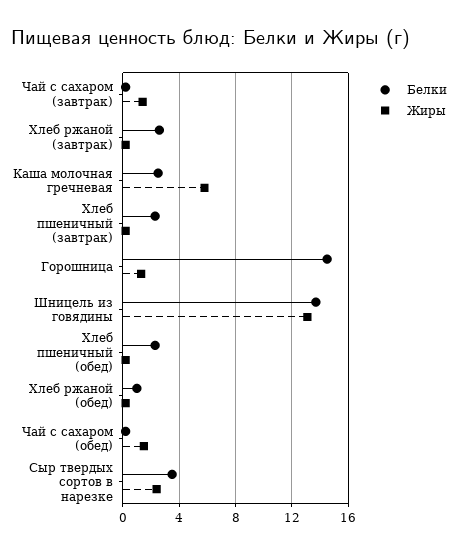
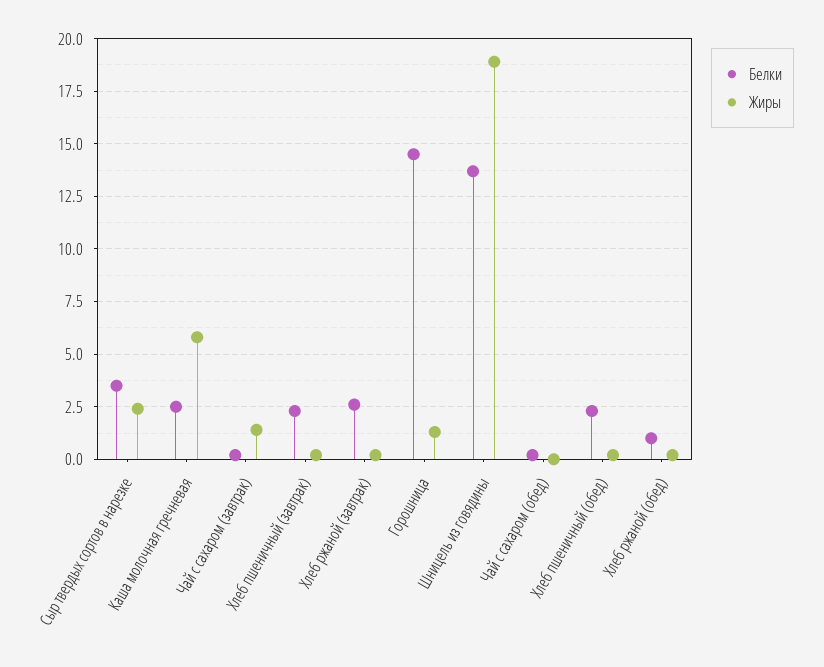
  {
    "Белки": {
      "Чай с сахаром (завтрак)": 0,
      "Хлеб ржаной (завтрак)": 2.5,
      "Каша молочная гречневая": 2.5,
      "Хлеб пшеничный (завтрак)": 2.5,
      "Горошница": 14.5,
      "Шницель из говядины": 13.5,
      "Хлеб пшеничный (обед)": 2.5,
      "Хлеб ржаной (обед)": 1,
      "Чай с сахаром (обед)": 0,
      "Сыр твердых сортов в нарезке": 3.5
    },
    "Жиры": {
      "Чай с сахаром (завтрак)": 1.5,
      "Хлеб ржаной (завтрак)": 0,
      "Каша молочная гречневая": 6,
      "Хлеб пшеничный (завтрак)": 0,
      "Горошница": 1.5,
-     "Шницель из говядины": 13,
+     "Шницель из говядины": 19,
      "Хлеб пшеничный (обед)": 0,
      "Хлеб ржаной (обед)": 0,
-     "Чай с сахаром (обед)": 1.5,
+     "Чай с сахаром (обед)": 0,
      "Сыр твердых сортов в нарезке": 2.5
    }
  }

